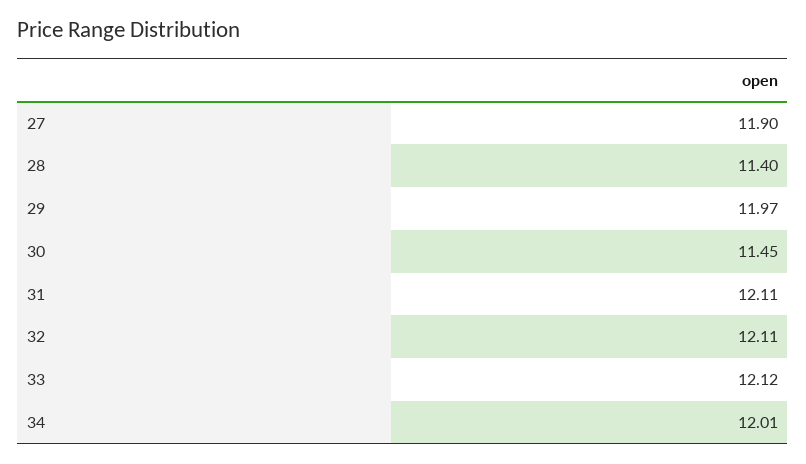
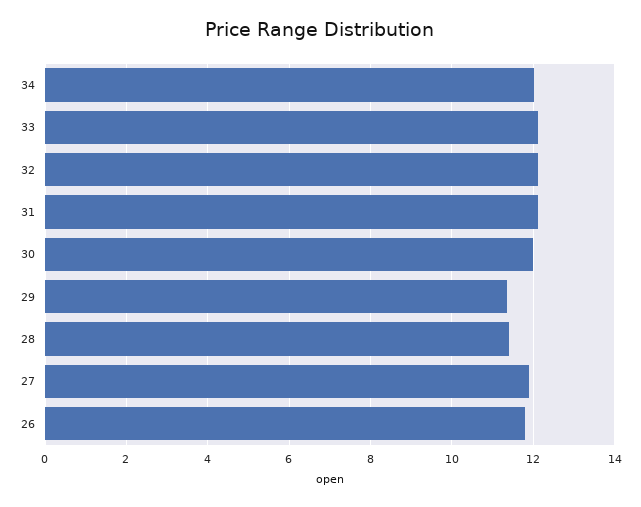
  {
    "27": 11.9,
    "28": 11.4,
-   "29": 11.97,
+   "29": 11.4,
-   "30": 11.45,
+   "30": 12,
    "31": 12.11,
    "32": 12.11,
    "33": 12.12,
-   "34": 12.01
+   "34": 12.01,
+   "26": 11.8
  }

